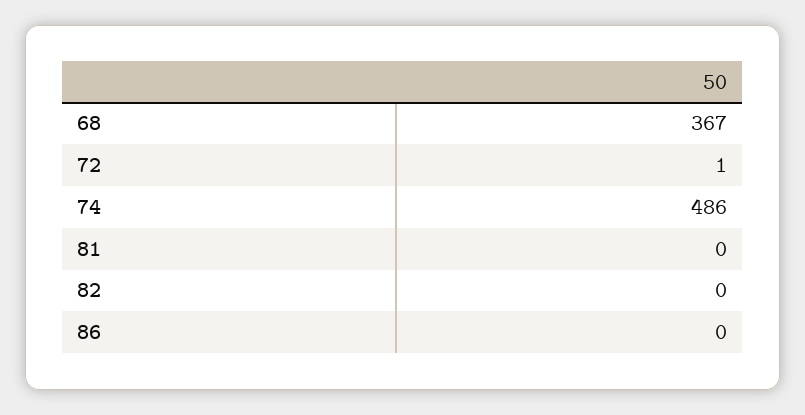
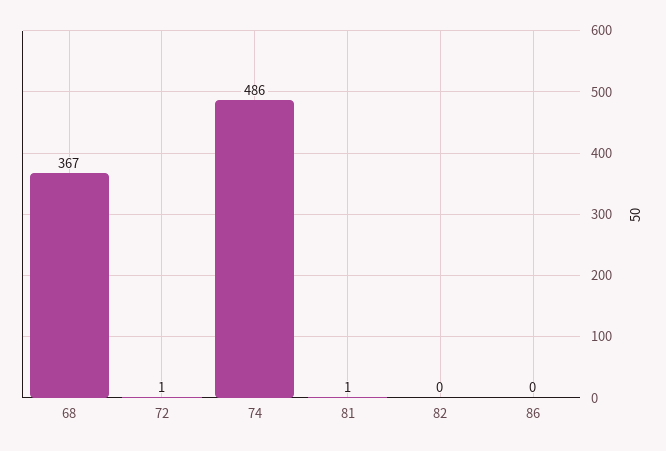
  {
    "68": 367,
    "72": 1,
    "74": 486,
-   "81": 0,
+   "81": 1,
    "82": 0,
    "86": 0
  }

